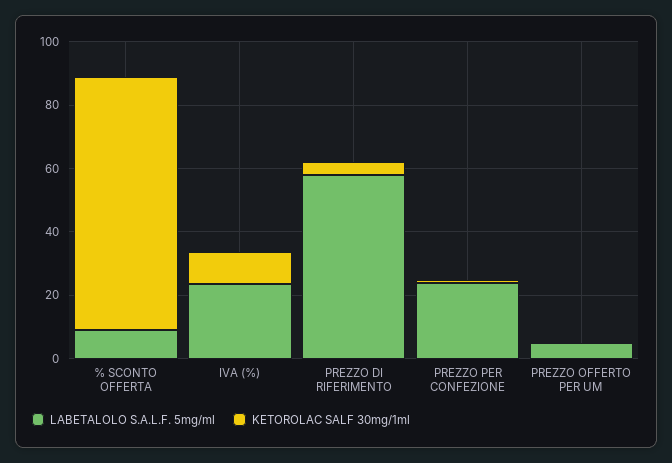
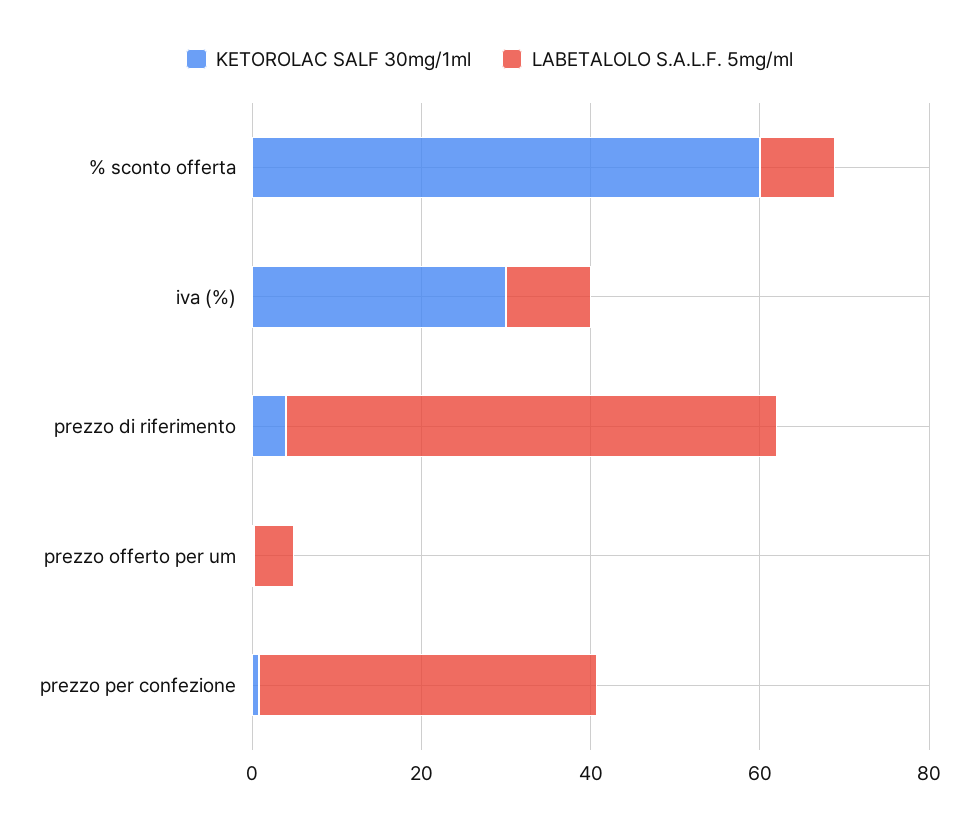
  {
    "LABETALOLO S.A.L.F. 5mg/ml": {
      "% SCONTO OFFERTA": 10,
-     "IVA (%)": 25,
+     "IVA (%)": 10,
      "PREZZO DI RIFERIMENTO": 60,
-     "PREZZO PER CONFEZIONE": 25,
+     "PREZZO PER CONFEZIONE": 40,
      "PREZZO OFFERTO PER UM": 5
    },
    "KETOROLAC SALF 30mg/1ml": {
-     "% SCONTO OFFERTA": 80,
+     "% SCONTO OFFERTA": 60,
-     "IVA (%)": 10,
+     "IVA (%)": 30,
      "PREZZO DI RIFERIMENTO": 5,
      "PREZZO PER CONFEZIONE": 0,
      "PREZZO OFFERTO PER UM": 0
    }
  }

